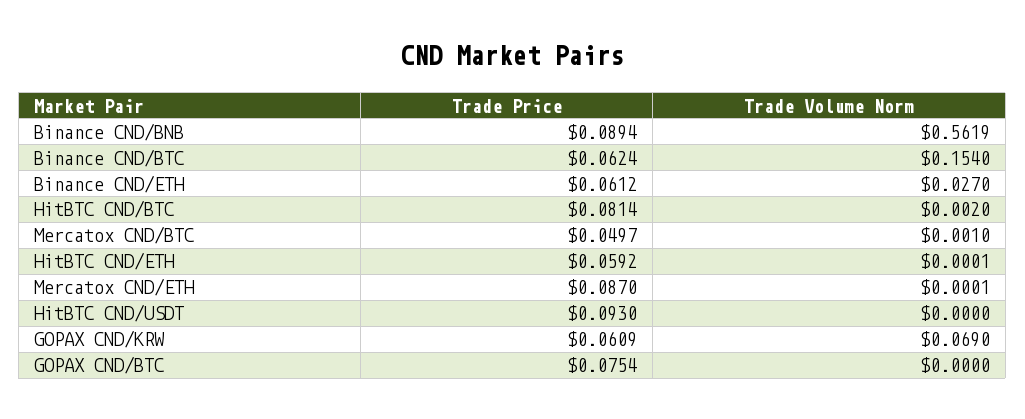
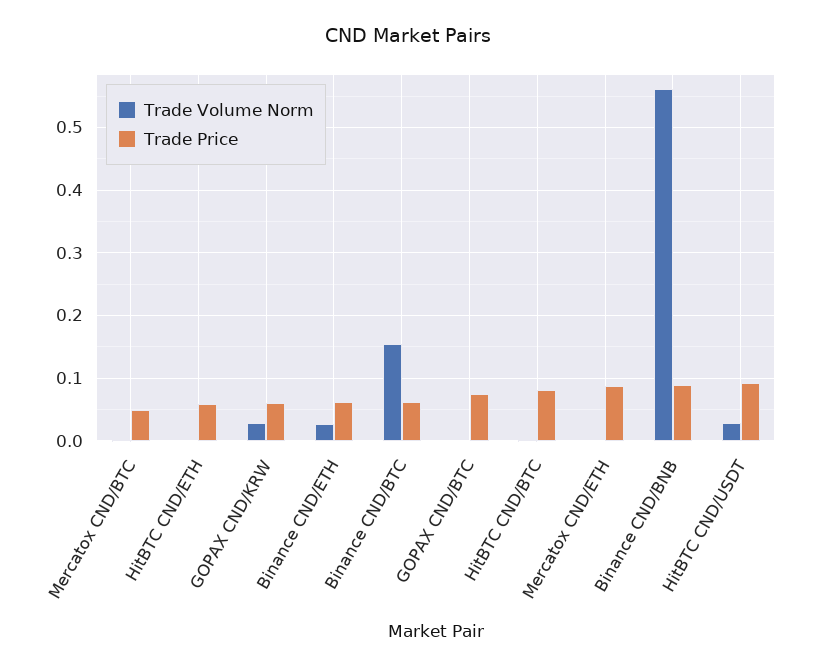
  {
    "Trade Price": {
      "Binance CND/BNB": 0.0894,
      "Binance CND/BTC": 0.0624,
      "Binance CND/ETH": 0.0612,
      "HitBTC CND/BTC": 0.0814,
      "Mercatox CND/BTC": 0.0497,
      "HitBTC CND/ETH": 0.0592,
      "Mercatox CND/ETH": 0.087,
      "HitBTC CND/USDT": 0.093,
      "GOPAX CND/KRW": 0.0609,
      "GOPAX CND/BTC": 0.0754
    },
    "Trade Volume Norm": {
      "Binance CND/BNB": 0.5619,
      "Binance CND/BTC": 0.154,
      "Binance CND/ETH": 0.027,
      "HitBTC CND/BTC": 0.002,
      "Mercatox CND/BTC": 0.001,
      "HitBTC CND/ETH": 0.0001,
      "Mercatox CND/ETH": 0.0001,
-     "HitBTC CND/USDT": 0,
+     "HitBTC CND/USDT": 0.03,
-     "GOPAX CND/KRW": 0.069,
+     "GOPAX CND/KRW": 0.03,
      "GOPAX CND/BTC": 0
    }
  }

